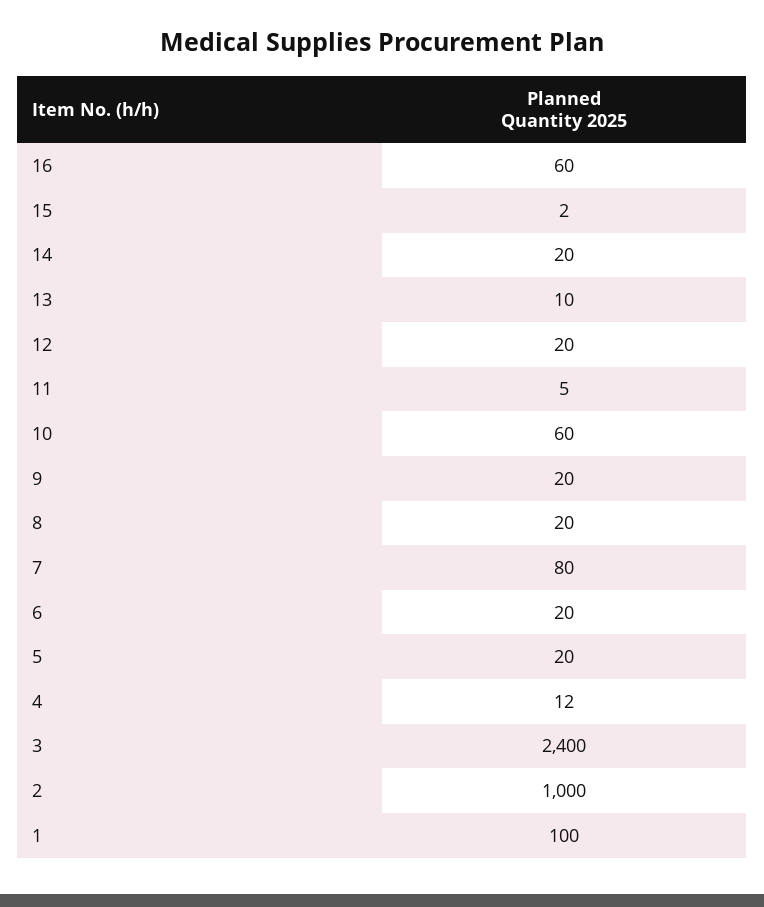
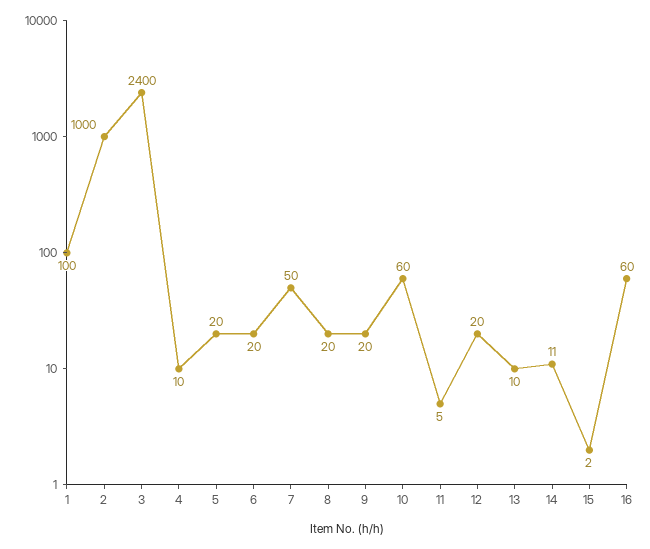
  {
    "16": 60,
    "15": 2,
-   "14": 20,
+   "14": 11,
    "13": 10,
    "12": 20,
    "11": 5,
    "10": 60,
    "9": 20,
    "8": 20,
-   "7": 80,
+   "7": 50,
    "6": 20,
    "5": 20,
-   "4": 12,
+   "4": 10,
    "3": 2400,
    "2": 1000,
    "1": 100
  }

